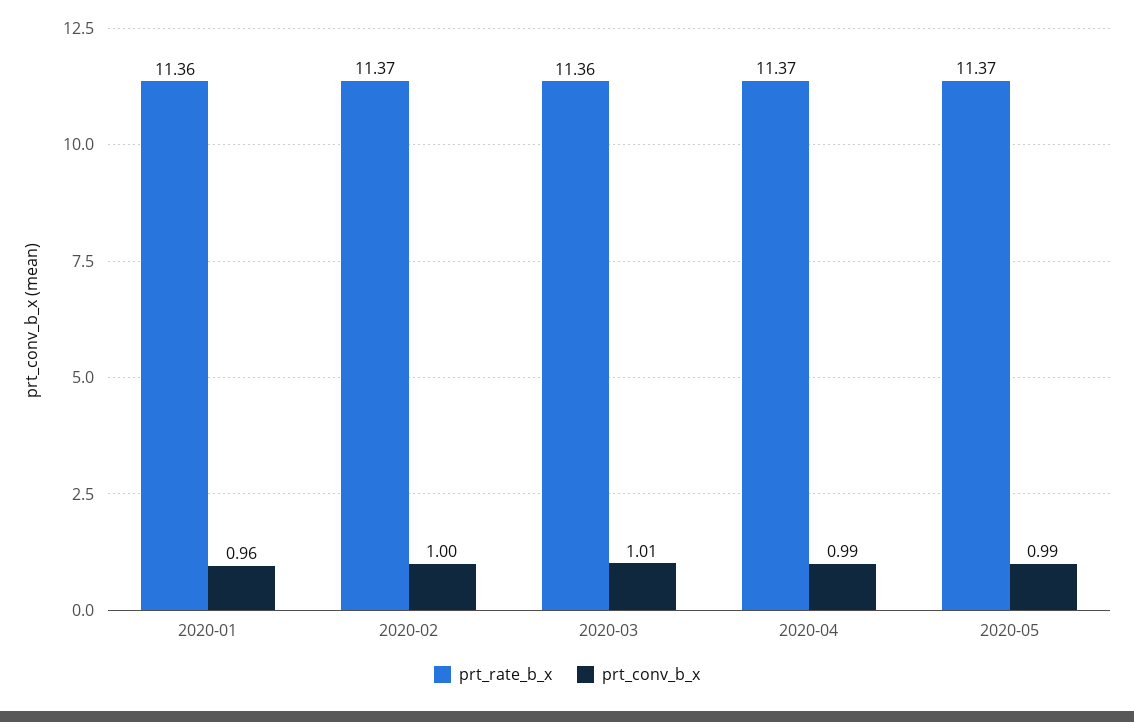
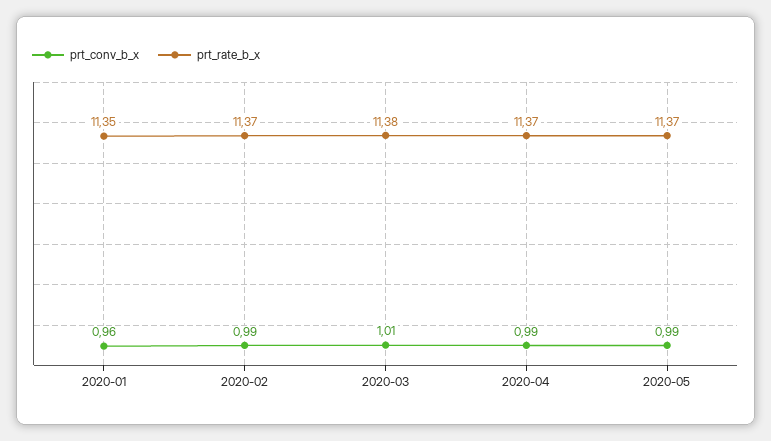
  {
    "prt_rate_b_x": {
-     "2020-01": 11.36,
+     "2020-01": 11.35,
      "2020-02": 11.37,
-     "2020-03": 11.36,
+     "2020-03": 11.38,
      "2020-04": 11.37,
      "2020-05": 11.37
    },
    "prt_conv_b_x": {
      "2020-01": 0.96,
-     "2020-02": 1,
+     "2020-02": 0.99,
      "2020-03": 1.01,
      "2020-04": 0.99,
      "2020-05": 0.99
    }
  }

